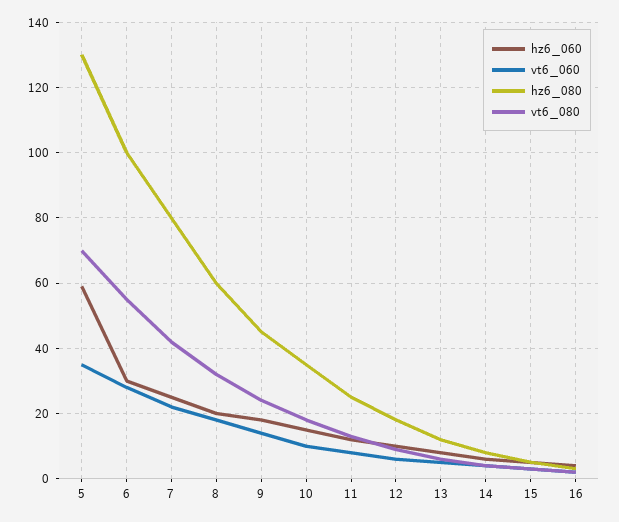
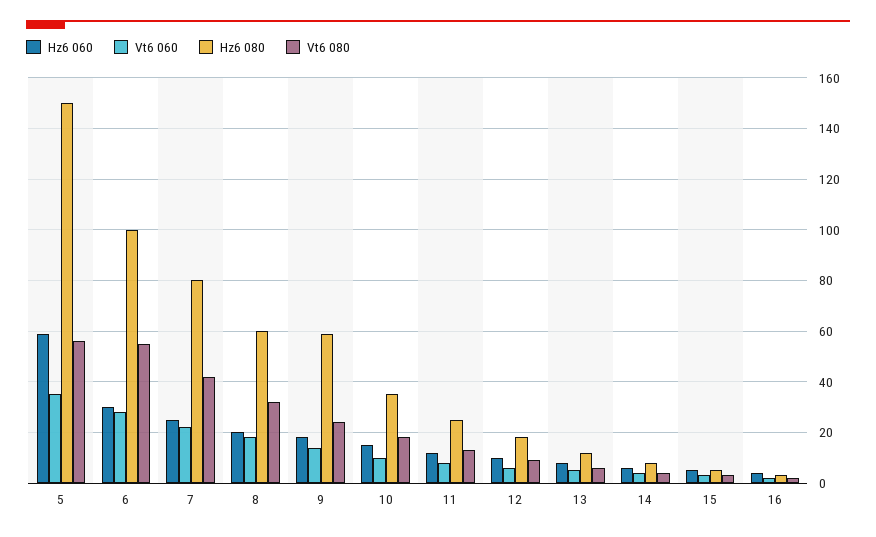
  {
    "hz6_060": {
      "5": 60,
      "6": 30,
      "7": 25,
      "8": 20,
      "9": 20,
      "10": 15,
      "11": 10,
      "12": 10,
      "13": 10,
      "14": 5,
      "15": 5,
      "16": 5
    },
    "vt6_060": {
      "5": 35,
      "6": 30,
      "7": 20,
      "8": 20,
      "9": 15,
      "10": 10,
      "11": 10,
      "12": 5,
      "13": 5,
      "14": 5,
      "15": 5,
      "16": 0
    },
    "hz6_080": {
-     "5": 130,
+     "5": 150,
      "6": 100,
      "7": 80,
      "8": 60,
-     "9": 45,
+     "9": 60,
      "10": 35,
      "11": 25,
      "12": 20,
      "13": 10,
      "14": 10,
      "15": 5,
      "16": 5
    },
    "vt6_080": {
-     "5": 70,
+     "5": 55,
      "6": 55,
      "7": 40,
      "8": 30,
      "9": 25,
      "10": 20,
      "11": 15,
      "12": 10,
      "13": 5,
      "14": 5,
      "15": 5,
      "16": 0
    }
  }

